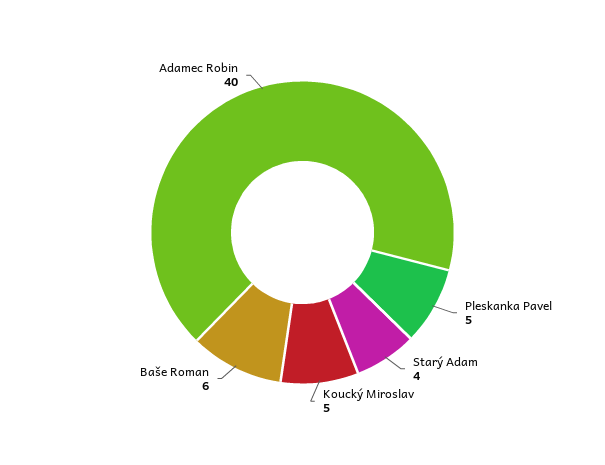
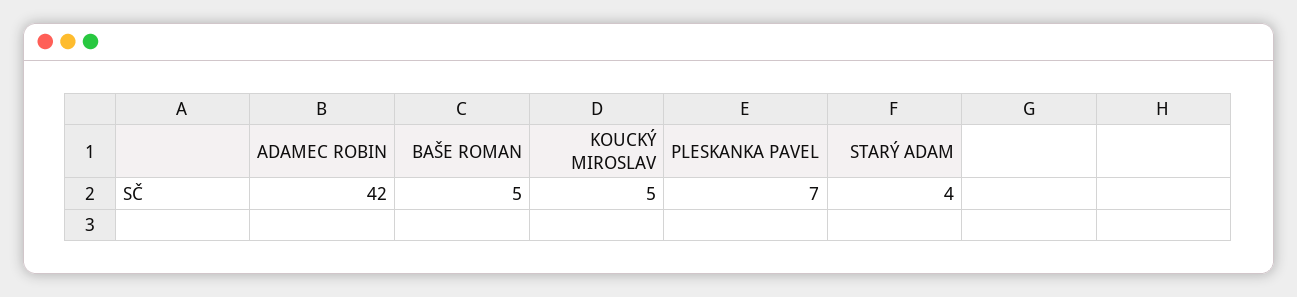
  {
-   "Pleskanka Pavel": 5,
+   "Pleskanka Pavel": 7,
    "Starý Adam": 4,
    "Koucký Miroslav": 5,
-   "Baše Roman": 6,
+   "Baše Roman": 5,
-   "Adamec Robin": 40
+   "Adamec Robin": 42
  }

